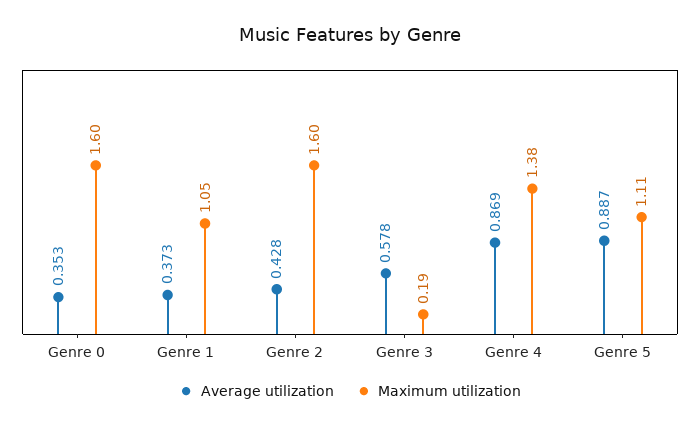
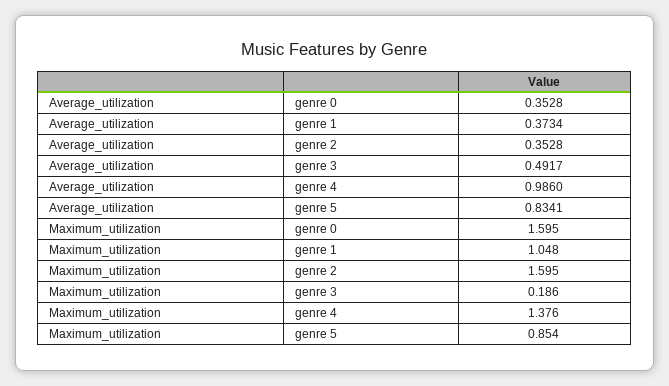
  {
    "Average utilization": {
      "Genre 0": 0.3528,
      "Genre 1": 0.3734,
-     "Genre 2": 0.428,
+     "Genre 2": 0.3528,
-     "Genre 3": 0.578,
+     "Genre 3": 0.4917,
-     "Genre 4": 0.869,
+     "Genre 4": 0.986,
-     "Genre 5": 0.887
+     "Genre 5": 0.8341
    },
    "Maximum utilization": {
      "Genre 0": 1.595,
      "Genre 1": 1.048,
      "Genre 2": 1.595,
      "Genre 3": 0.186,
      "Genre 4": 1.376,
-     "Genre 5": 1.11
+     "Genre 5": 0.854
    }
  }

